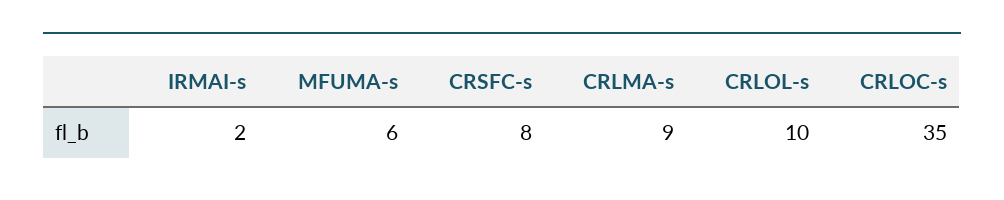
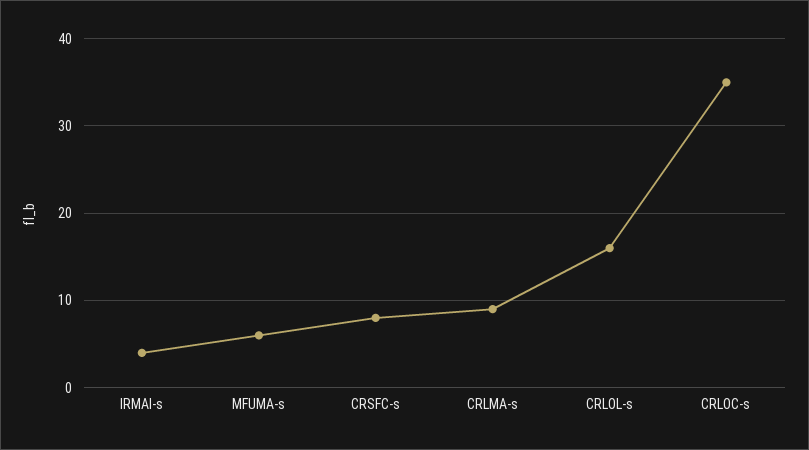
  {
-   "IRMAI-s": 2,
+   "IRMAI-s": 4,
    "MFUMA-s": 6,
    "CRSFC-s": 8,
    "CRLMA-s": 9,
-   "CRLOL-s": 10,
+   "CRLOL-s": 16,
    "CRLOC-s": 35
  }

